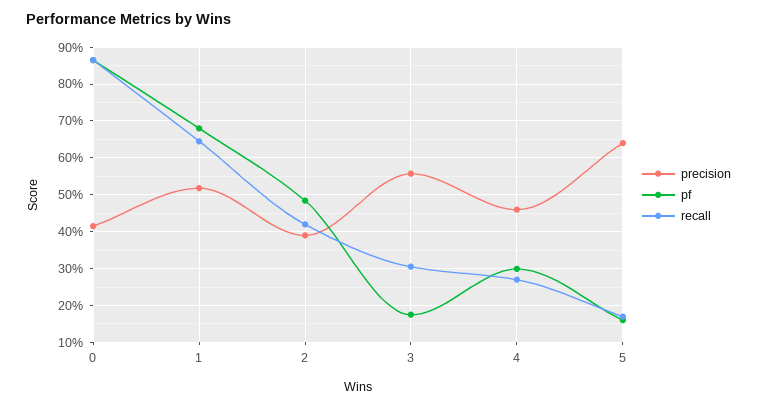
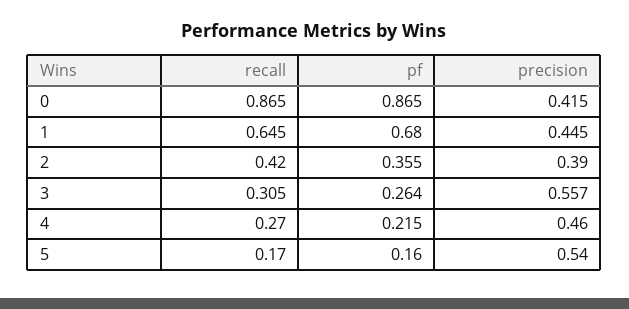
  {
    "precision": {
      "0": 0.415,
-     "1": 0.52,
+     "1": 0.445,
      "2": 0.39,
      "3": 0.557,
      "4": 0.46,
-     "5": 0.64
+     "5": 0.54
    },
    "pf": {
      "0": 0.865,
      "1": 0.68,
-     "2": 0.48,
+     "2": 0.355,
-     "3": 0.18,
+     "3": 0.264,
-     "4": 0.3,
+     "4": 0.215,
      "5": 0.16
    },
    "recall": {
      "0": 0.865,
      "1": 0.645,
      "2": 0.42,
      "3": 0.305,
      "4": 0.27,
      "5": 0.17
    }
  }

